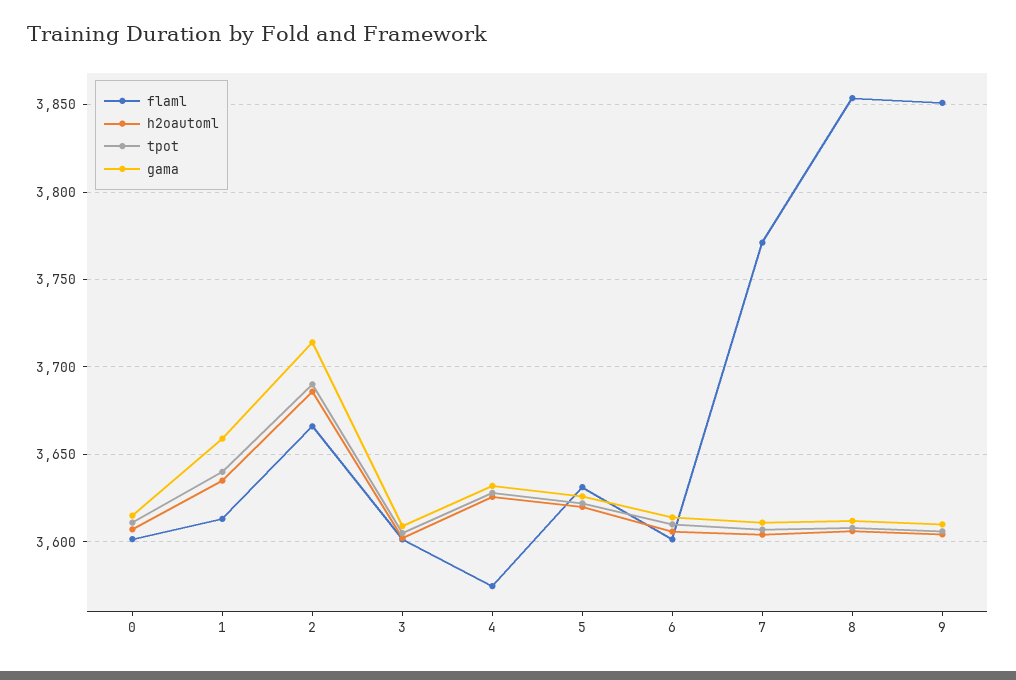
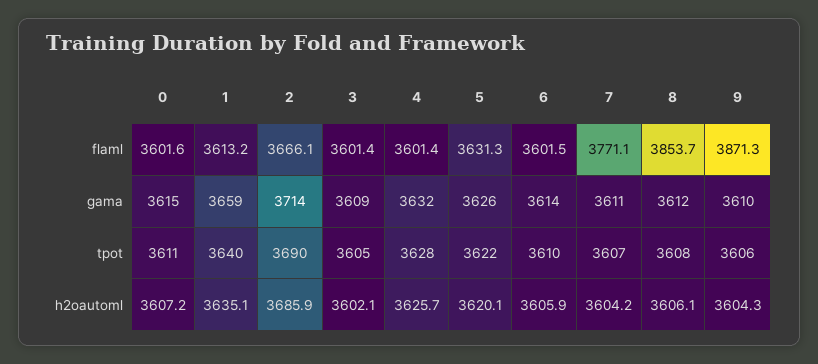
  {
    "flaml": {
      "0": 3601.6,
      "1": 3613.2,
      "2": 3666.1,
      "3": 3601.4,
-     "4": 3575,
+     "4": 3601.4,
      "5": 3631.3,
      "6": 3601.5,
      "7": 3771.1,
      "8": 3853.7,
-     "9": 3850
+     "9": 3871.3
    },
    "h2oautoml": {
      "0": 3607.2,
      "1": 3635.1,
      "2": 3685.9,
      "3": 3602.1,
      "4": 3625.7,
      "5": 3620.1,
      "6": 3605.9,
      "7": 3604.2,
      "8": 3606.1,
      "9": 3604.3
    },
    "tpot": {
      "0": 3611,
      "1": 3640,
      "2": 3690,
      "3": 3605,
      "4": 3628,
      "5": 3622,
      "6": 3610,
      "7": 3607,
      "8": 3608,
      "9": 3606
    },
    "gama": {
      "0": 3615,
      "1": 3659,
      "2": 3714,
      "3": 3609,
      "4": 3632,
      "5": 3626,
      "6": 3614,
      "7": 3611,
      "8": 3612,
      "9": 3610
    }
  }

